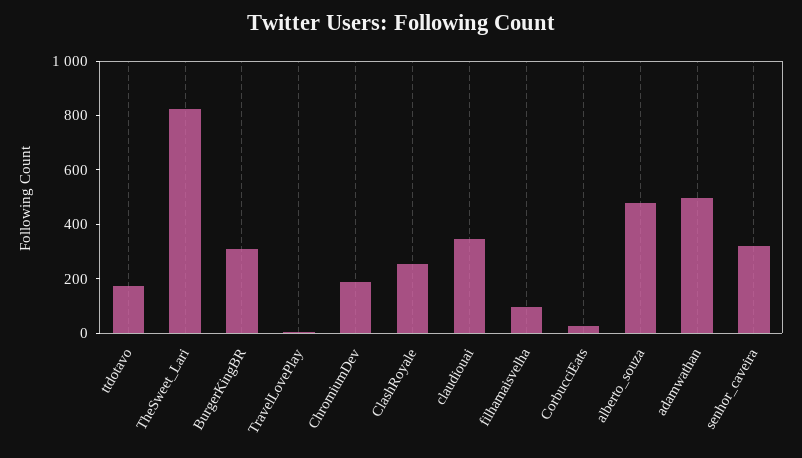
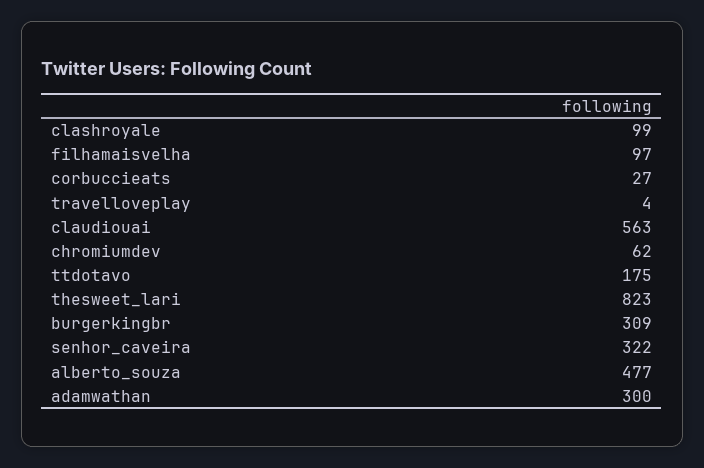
  {
    "ttdotavo": 175,
    "TheSweet_Lari": 823,
    "BurgerKingBR": 309,
    "TravelLovePlay": 4,
-   "ChromiumDev": 200,
+   "ChromiumDev": 62,
-   "ClashRoyale": 250,
+   "ClashRoyale": 99,
-   "claudiouai": 350,
+   "claudiouai": 563,
    "filhamaisvelha": 97,
    "CorbucciEats": 27,
    "alberto_souza": 477,
-   "adamwathan": 500,
+   "adamwathan": 300,
    "senhor_caveira": 322
  }

